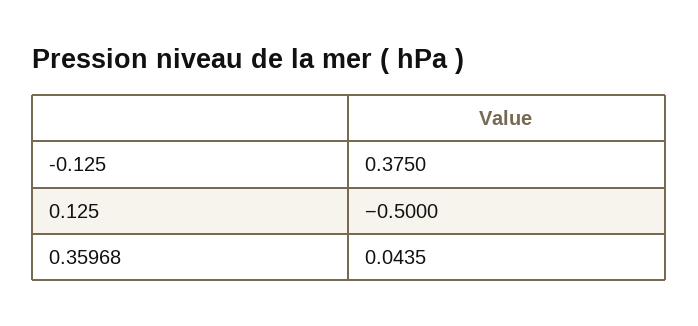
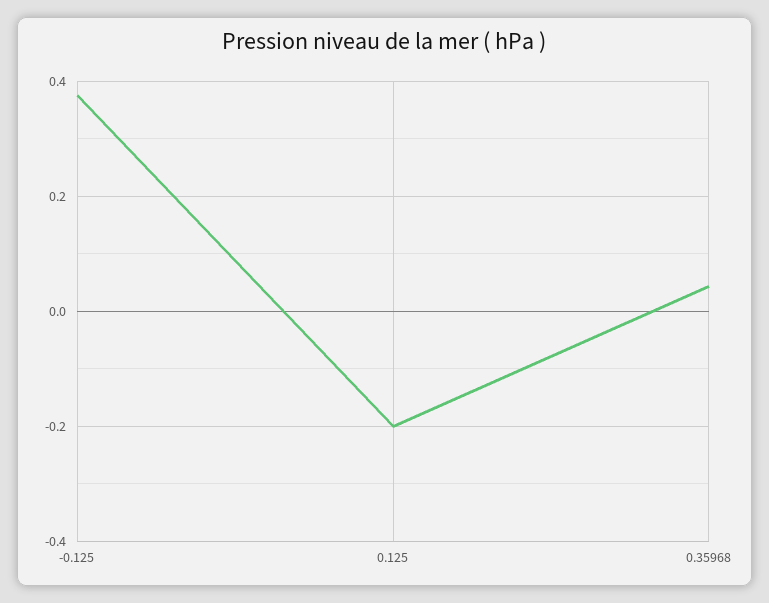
  {
    "-0.125": 0.375,
-   "0.125": -0.5,
+   "0.125": -0.2,
    "0.35968": 0.0435
  }

